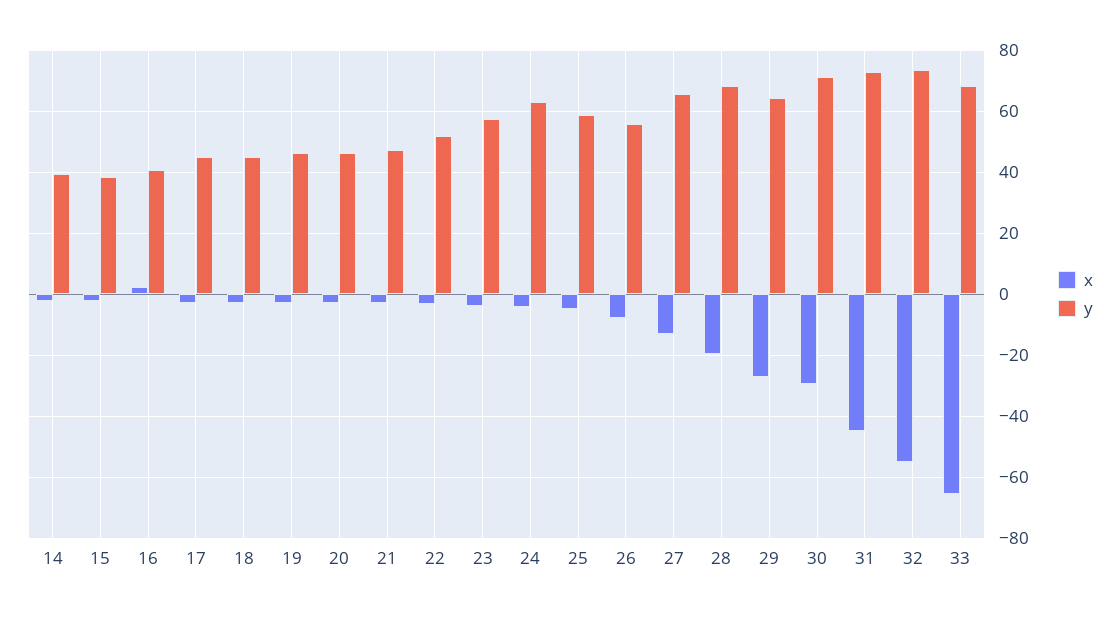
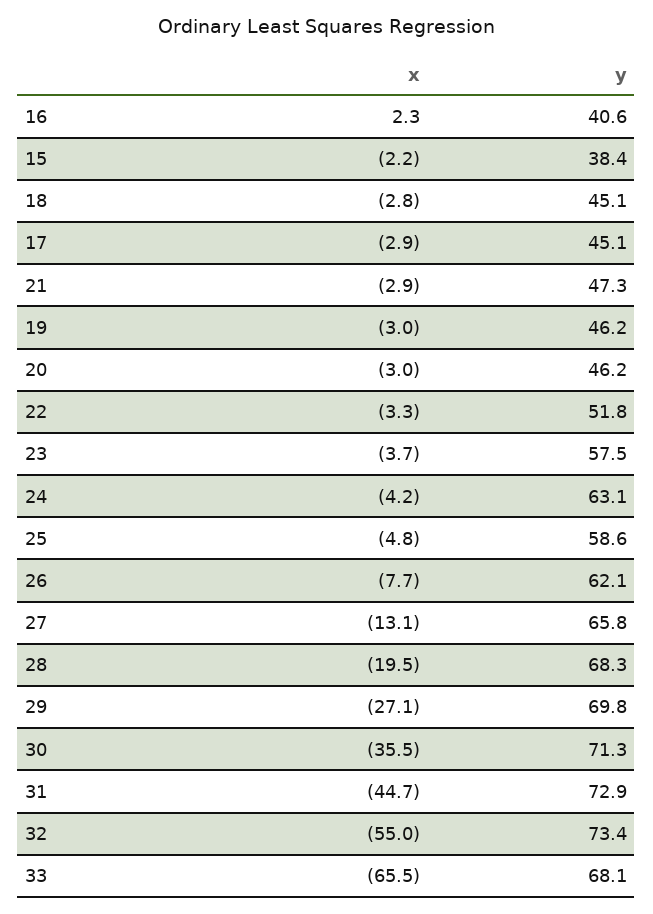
  {
    "x": {
-     "14": -2,
      "15": -2.2,
      "16": 2.3,
      "17": -2.9,
      "18": -2.8,
      "19": -3,
      "20": -3,
      "21": -2.9,
      "22": -3.3,
      "23": -3.7,
      "24": -4.2,
      "25": -4.8,
      "26": -7.7,
      "27": -13.1,
      "28": -19.5,
      "29": -27.1,
-     "30": -30,
+     "30": -35.5,
      "31": -44.7,
      "32": -55,
      "33": -65.5
    },
    "y": {
-     "14": 40,
      "15": 38.4,
      "16": 40.6,
      "17": 45.1,
      "18": 45.1,
      "19": 46.2,
      "20": 46.2,
      "21": 47.3,
      "22": 51.8,
      "23": 57.5,
      "24": 63.1,
      "25": 58.6,
-     "26": 56,
+     "26": 62.1,
      "27": 65.8,
      "28": 68.3,
-     "29": 64,
+     "29": 69.8,
      "30": 71.3,
      "31": 72.9,
      "32": 73.4,
      "33": 68.1
    }
  }

